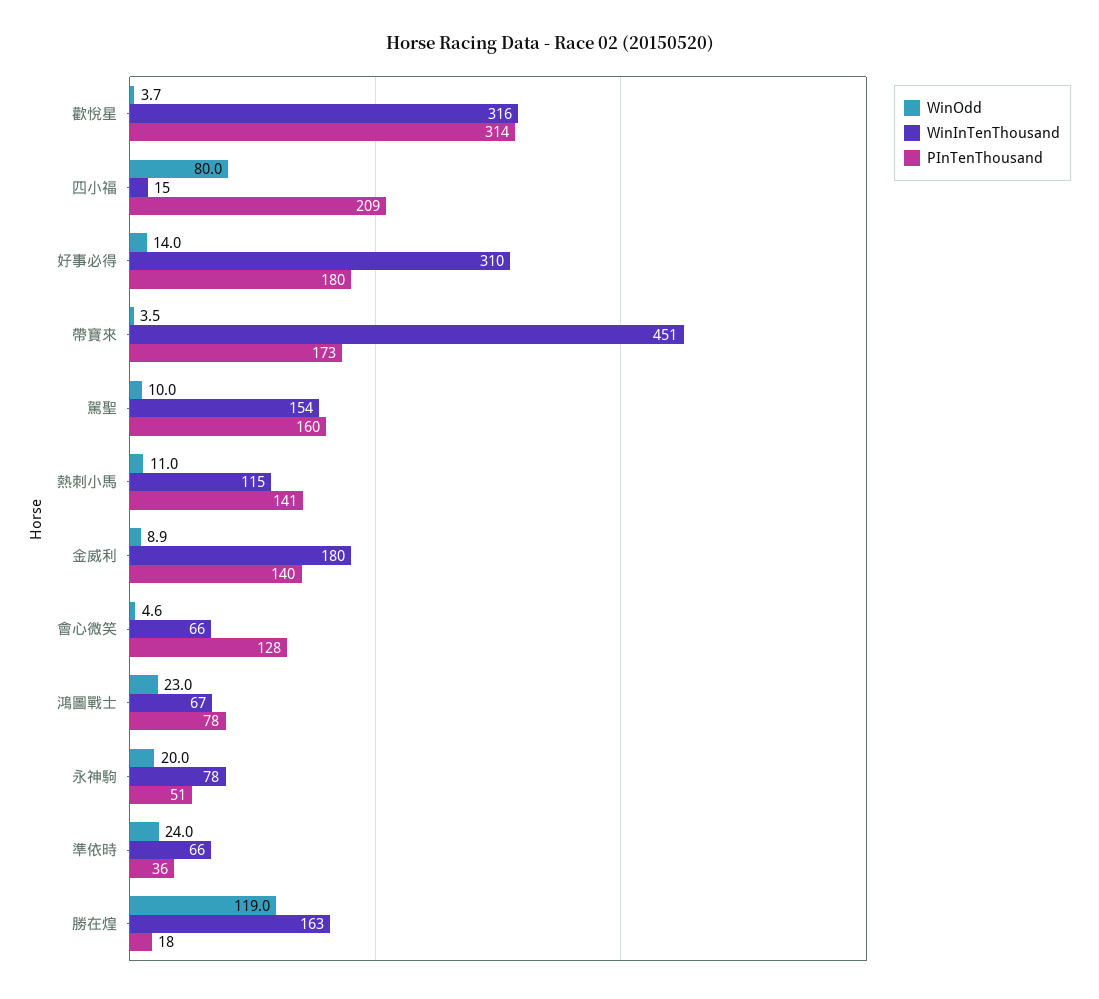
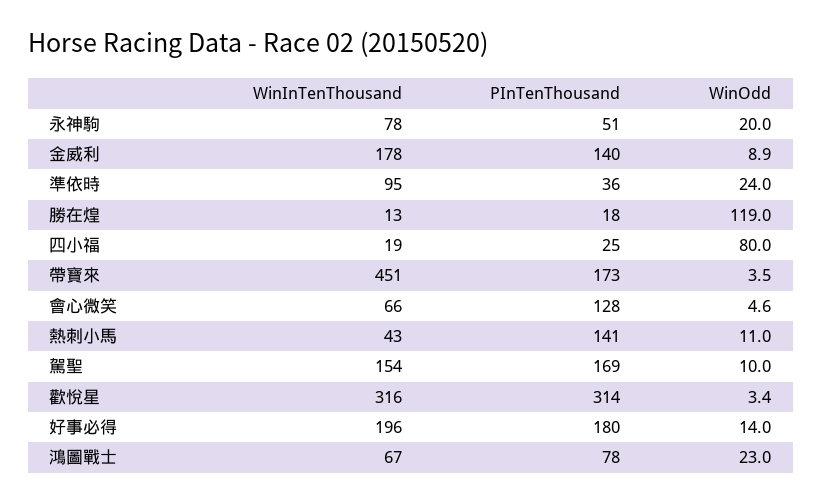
  {
    "WinOdd": {
-     "歡悅星": 3.7,
+     "歡悅星": 3.4,
      "四小福": 80,
      "好事必得": 14,
      "帶寶來": 3.5,
      "駕聖": 10,
      "熱刺小馬": 11,
      "金威利": 8.9,
      "會心微笑": 4.6,
      "鴻圖戰士": 23,
      "永神駒": 20,
      "準依時": 24,
      "勝在煌": 119
    },
    "WinInTenThousand": {
      "歡悅星": 316,
-     "四小福": 15,
+     "四小福": 19,
-     "好事必得": 310,
+     "好事必得": 196,
      "帶寶來": 451,
      "駕聖": 154,
-     "熱刺小馬": 115,
+     "熱刺小馬": 43,
-     "金威利": 180,
+     "金威利": 178,
      "會心微笑": 66,
      "鴻圖戰士": 67,
      "永神駒": 78,
-     "準依時": 66,
+     "準依時": 95,
-     "勝在煌": 163
+     "勝在煌": 13
    },
    "PInTenThousand": {
      "歡悅星": 314,
-     "四小福": 209,
+     "四小福": 25,
      "好事必得": 180,
      "帶寶來": 173,
-     "駕聖": 160,
+     "駕聖": 169,
      "熱刺小馬": 141,
      "金威利": 140,
      "會心微笑": 128,
      "鴻圖戰士": 78,
      "永神駒": 51,
      "準依時": 36,
      "勝在煌": 18
    }
  }

